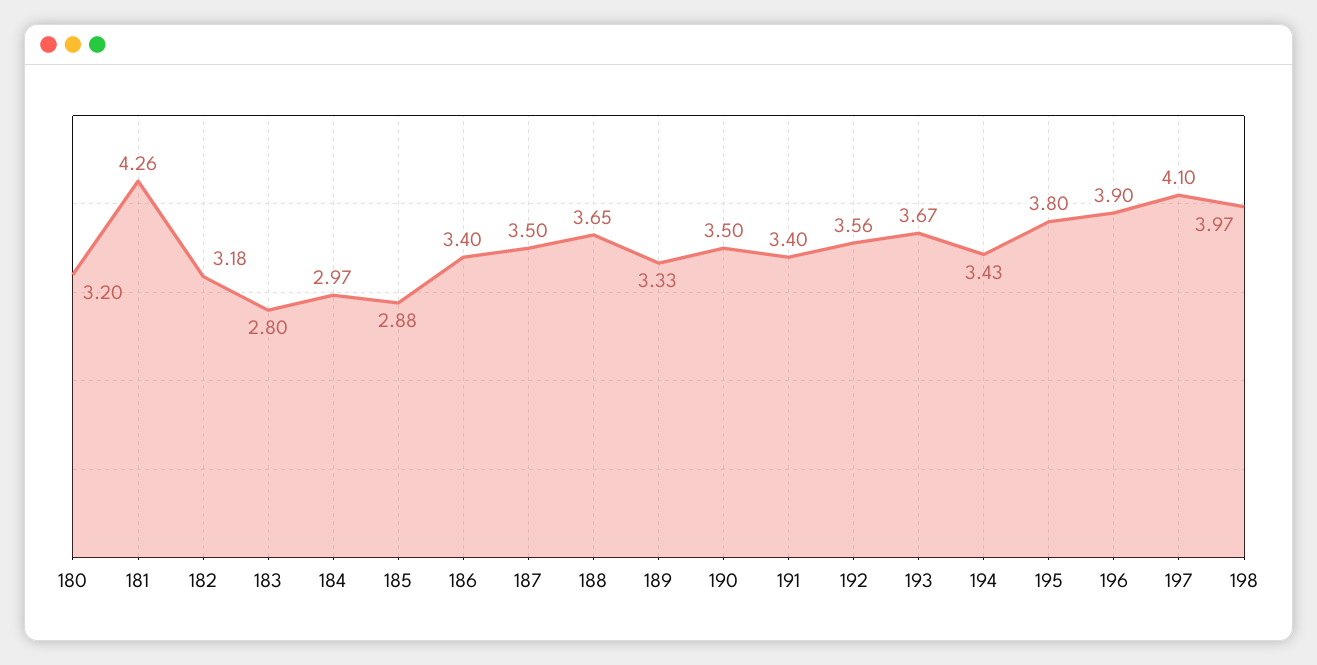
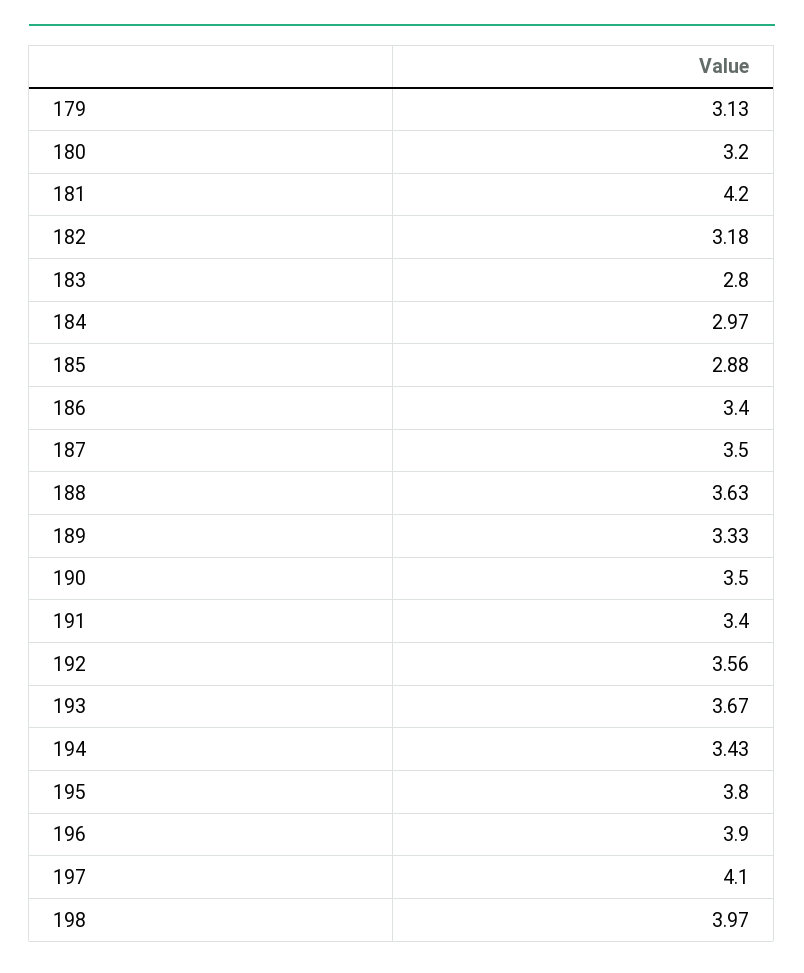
  {
    "180": 3.2,
-   "181": 4.26,
+   "181": 4.2,
    "182": 3.18,
    "183": 2.8,
    "184": 2.97,
    "185": 2.88,
    "186": 3.4,
    "187": 3.5,
-   "188": 3.65,
+   "188": 3.63,
    "189": 3.33,
    "190": 3.5,
    "191": 3.4,
    "192": 3.56,
    "193": 3.67,
    "194": 3.43,
    "195": 3.8,
    "196": 3.9,
    "197": 4.1,
-   "198": 3.97
+   "198": 3.97,
+   "179": 3.13
  }

